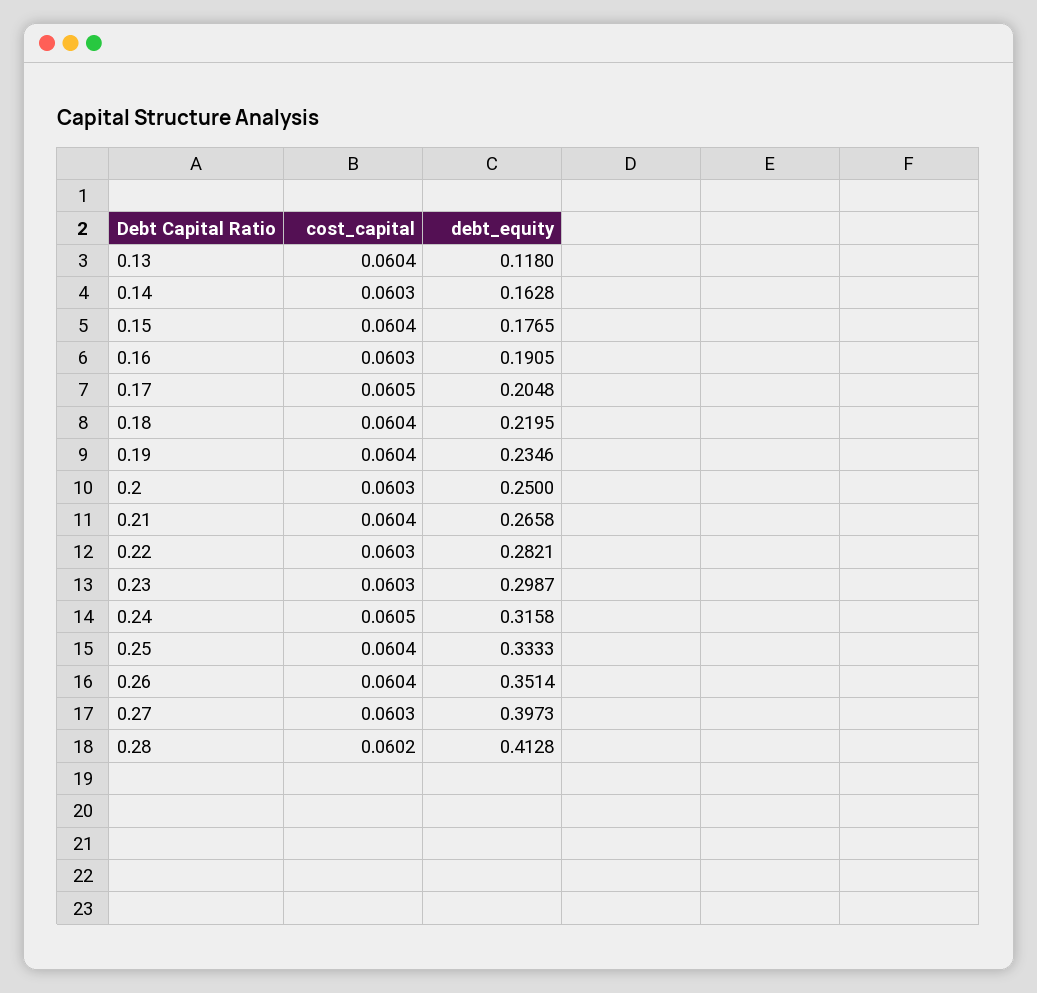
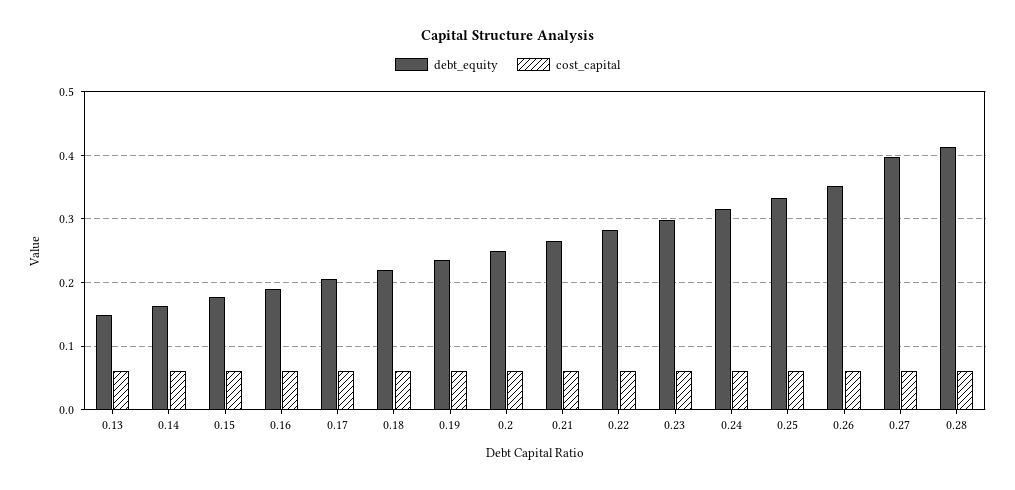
  {
    "cost_capital": {
      "0.13": 0.0604,
      "0.14": 0.0603,
      "0.15": 0.0604,
      "0.16": 0.0603,
      "0.17": 0.0605,
      "0.18": 0.0604,
      "0.19": 0.0604,
      "0.2": 0.0603,
      "0.21": 0.0604,
      "0.22": 0.0603,
      "0.23": 0.0603,
      "0.24": 0.0605,
      "0.25": 0.0604,
      "0.26": 0.0604,
      "0.27": 0.0603,
      "0.28": 0.0602
    },
    "debt_equity": {
-     "0.13": 0.118,
+     "0.13": 0.15,
      "0.14": 0.1628,
      "0.15": 0.1765,
      "0.16": 0.1905,
      "0.17": 0.2048,
      "0.18": 0.2195,
      "0.19": 0.2346,
      "0.2": 0.25,
      "0.21": 0.2658,
      "0.22": 0.2821,
      "0.23": 0.2987,
      "0.24": 0.3158,
      "0.25": 0.3333,
      "0.26": 0.3514,
      "0.27": 0.3973,
      "0.28": 0.4128
    }
  }

